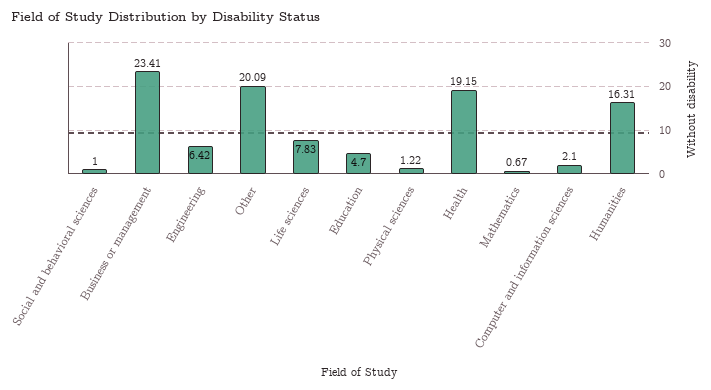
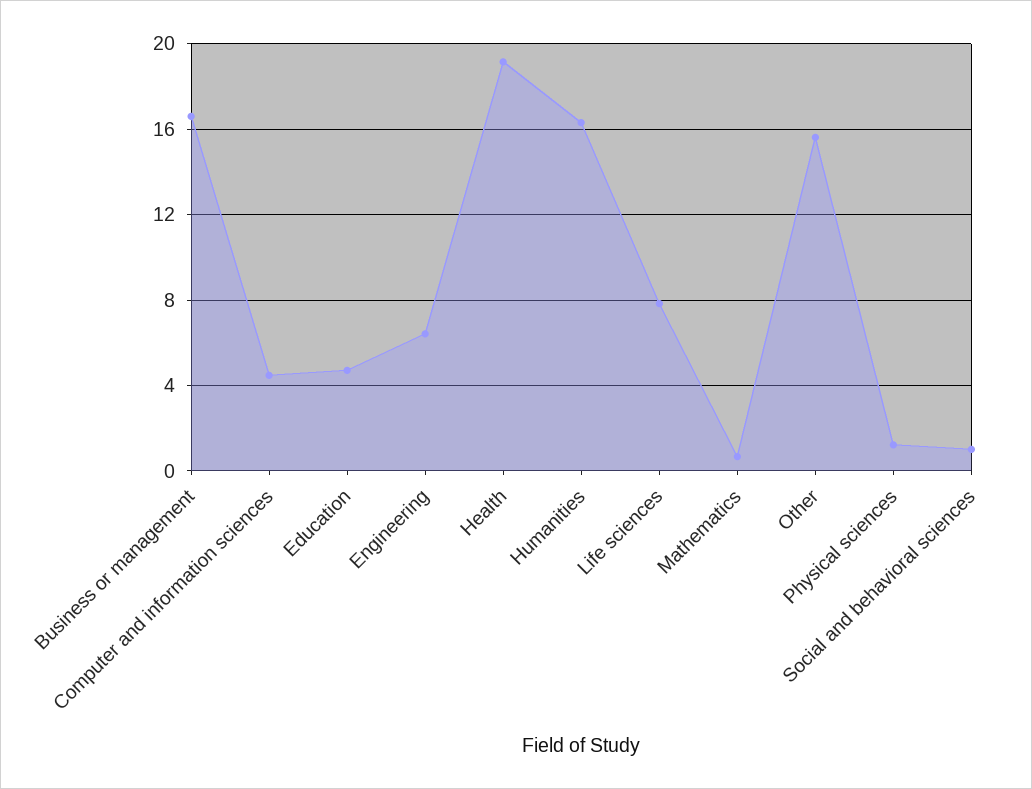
  {
    "Social and behavioral sciences": 1,
-   "Business or management": 23.41,
+   "Business or management": 16.5,
    "Engineering": 6.42,
-   "Other": 20.09,
+   "Other": 15.5,
    "Life sciences": 7.83,
    "Education": 4.7,
    "Physical sciences": 1.22,
    "Health": 19.15,
    "Mathematics": 0.67,
-   "Computer and information sciences": 2.1,
+   "Computer and information sciences": 4.5,
    "Humanities": 16.31
  }

